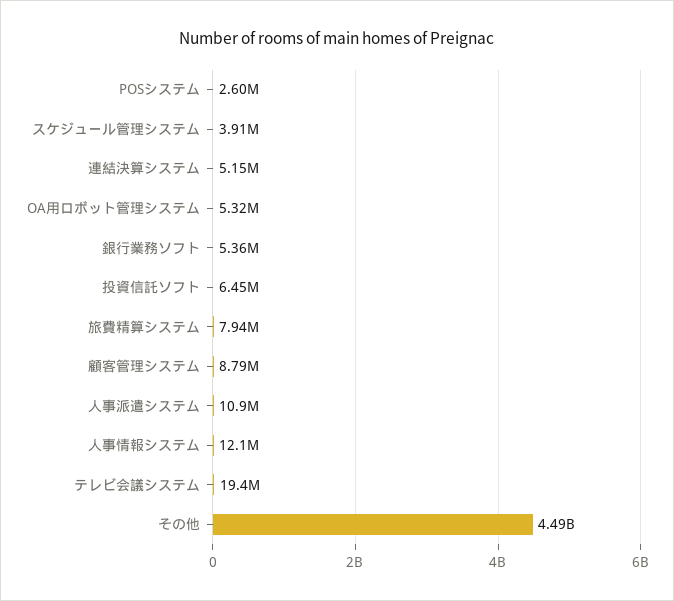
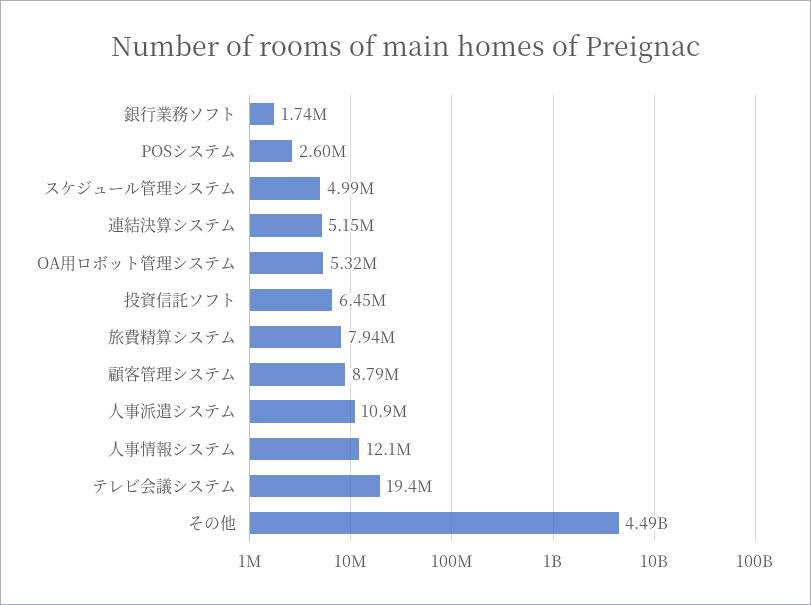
  {
    "POSシステム": 2600000,
-   "スケジュール管理システム": 3910000,
+   "スケジュール管理システム": 4990000,
    "連結決算システム": 5150000,
    "OA用ロボット管理システム": 5320000,
-   "銀行業務ソフト": 5360000,
+   "銀行業務ソフト": 1740000,
    "投資信託ソフト": 6450000,
    "旅費精算システム": 7940000,
    "顧客管理システム": 8790000,
    "人事派遣システム": 10900000,
    "人事情報システム": 12100000,
    "テレビ会議システム": 19400000,
    "その他": 4490000000
  }

